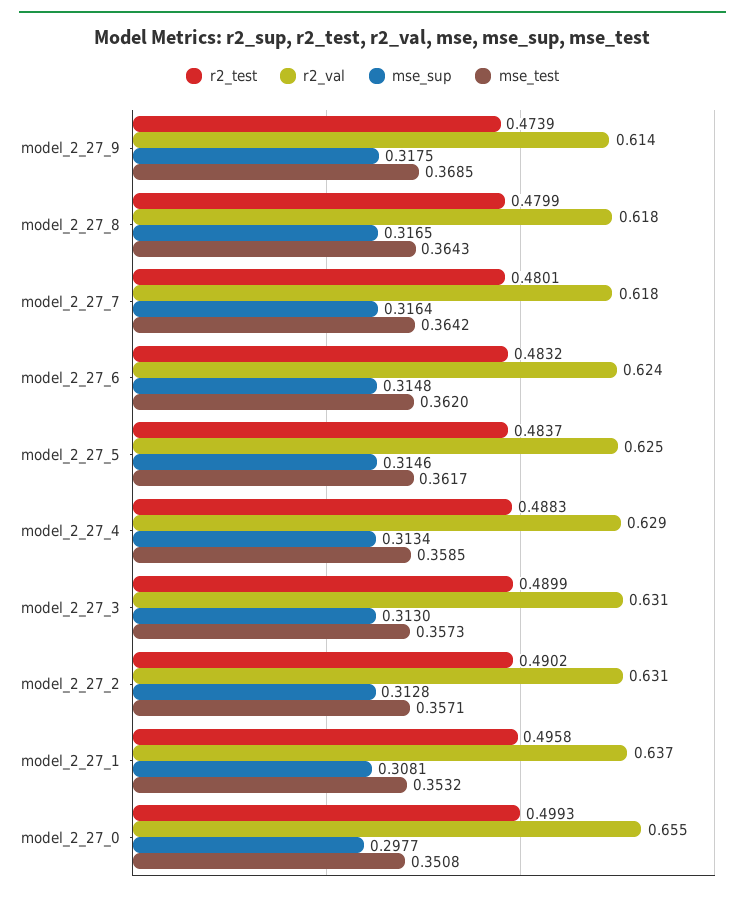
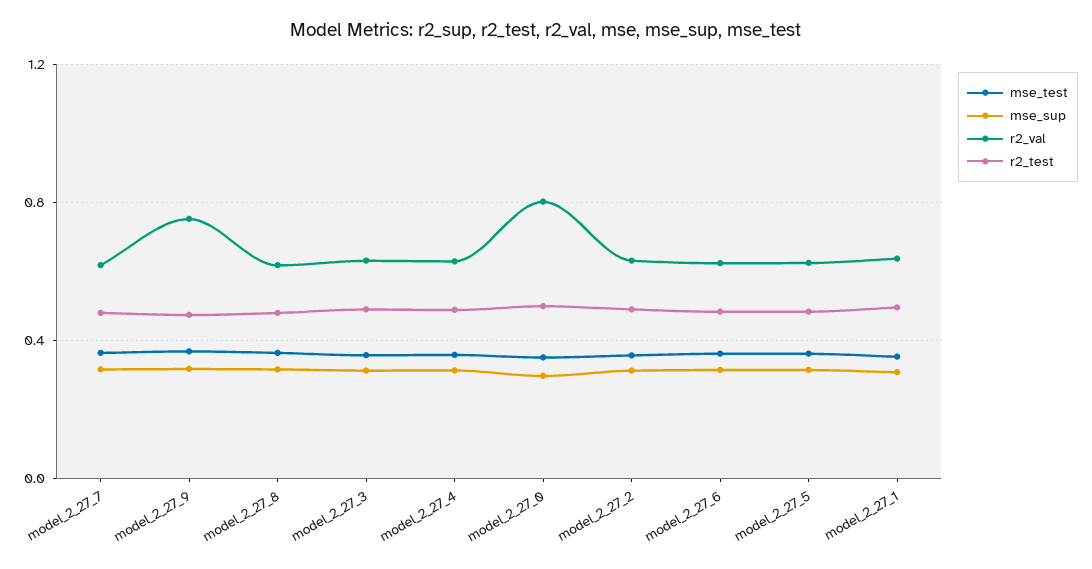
  {
    "r2_test": {
      "model_2_27_9": 0.4739,
      "model_2_27_8": 0.4799,
      "model_2_27_7": 0.4801,
      "model_2_27_6": 0.4832,
      "model_2_27_5": 0.4837,
      "model_2_27_4": 0.4883,
      "model_2_27_3": 0.4899,
      "model_2_27_2": 0.4902,
      "model_2_27_1": 0.4958,
      "model_2_27_0": 0.4993
    },
    "r2_val": {
-     "model_2_27_9": 0.614,
+     "model_2_27_9": 0.75,
      "model_2_27_8": 0.618,
      "model_2_27_7": 0.618,
      "model_2_27_6": 0.624,
      "model_2_27_5": 0.625,
      "model_2_27_4": 0.629,
      "model_2_27_3": 0.631,
      "model_2_27_2": 0.631,
      "model_2_27_1": 0.637,
-     "model_2_27_0": 0.655
+     "model_2_27_0": 0.8
    },
    "mse_sup": {
      "model_2_27_9": 0.3175,
      "model_2_27_8": 0.3165,
      "model_2_27_7": 0.3164,
      "model_2_27_6": 0.3148,
      "model_2_27_5": 0.3146,
      "model_2_27_4": 0.3134,
      "model_2_27_3": 0.313,
      "model_2_27_2": 0.3128,
      "model_2_27_1": 0.3081,
      "model_2_27_0": 0.2977
    },
    "mse_test": {
      "model_2_27_9": 0.3685,
      "model_2_27_8": 0.3643,
      "model_2_27_7": 0.3642,
      "model_2_27_6": 0.362,
      "model_2_27_5": 0.3617,
      "model_2_27_4": 0.3585,
      "model_2_27_3": 0.3573,
      "model_2_27_2": 0.3571,
      "model_2_27_1": 0.3532,
      "model_2_27_0": 0.3508
    }
  }

